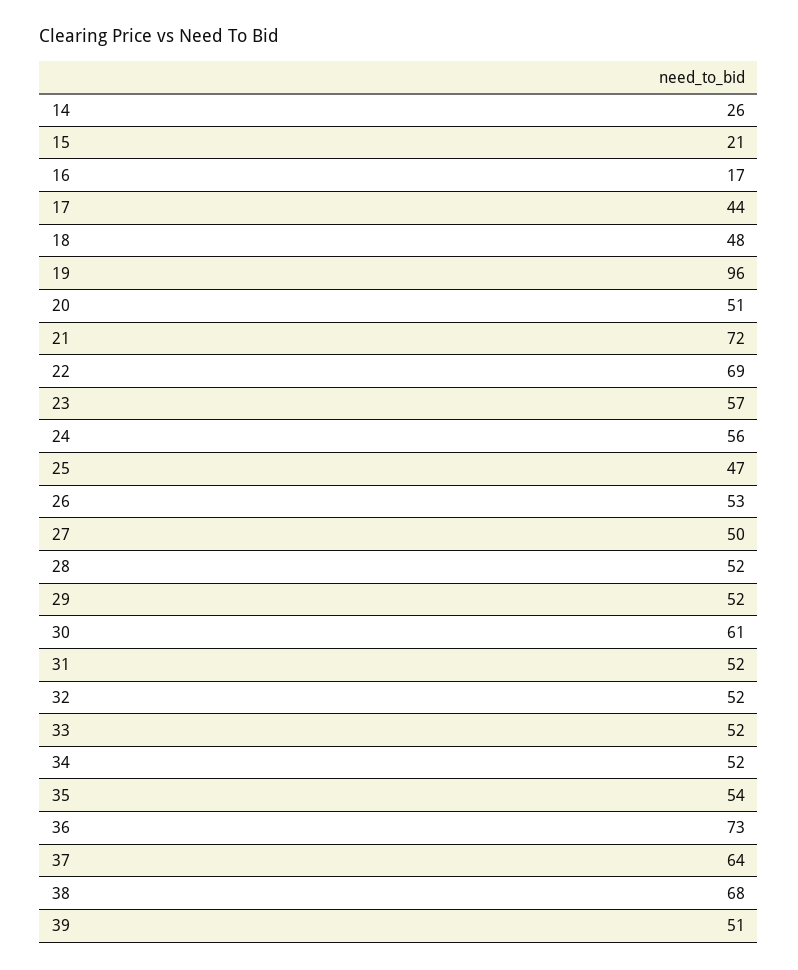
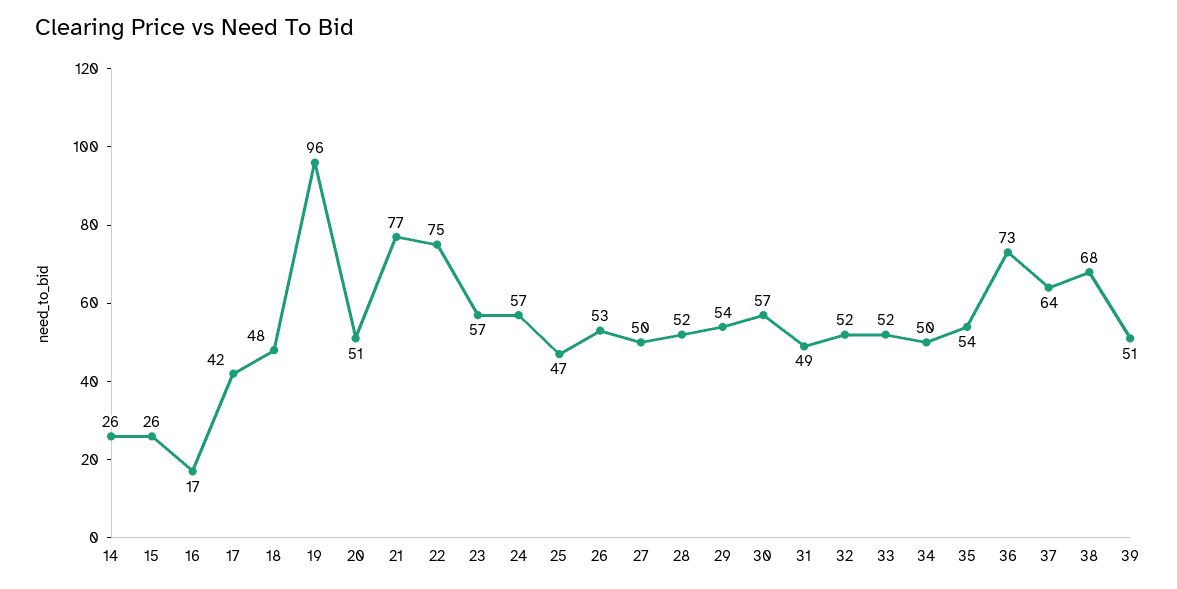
  {
    "14": 26,
-   "15": 21,
+   "15": 26,
    "16": 17,
-   "17": 44,
+   "17": 42,
    "18": 48,
    "19": 96,
    "20": 51,
-   "21": 72,
+   "21": 77,
-   "22": 69,
+   "22": 75,
    "23": 57,
-   "24": 56,
+   "24": 57,
    "25": 47,
    "26": 53,
    "27": 50,
    "28": 52,
-   "29": 52,
+   "29": 54,
-   "30": 61,
+   "30": 57,
-   "31": 52,
+   "31": 49,
    "32": 52,
    "33": 52,
-   "34": 52,
+   "34": 50,
    "35": 54,
    "36": 73,
    "37": 64,
    "38": 68,
    "39": 51
  }

